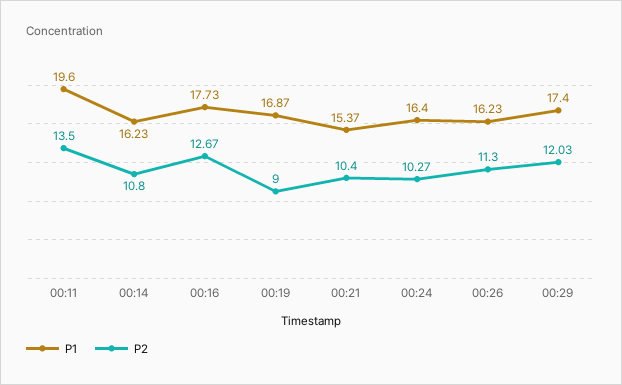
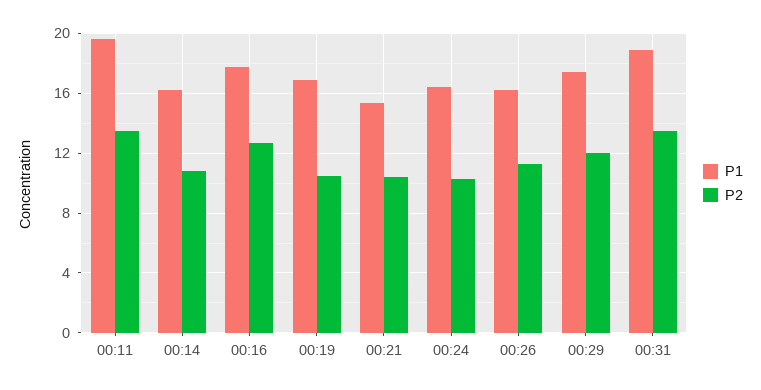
  {
    "P1": {
      "00:11": 19.6,
      "00:14": 16.23,
      "00:16": 17.73,
      "00:19": 16.87,
      "00:21": 15.37,
      "00:24": 16.4,
      "00:26": 16.23,
-     "00:29": 17.4
+     "00:29": 17.4,
+     "00:31": 19
    },
    "P2": {
      "00:11": 13.5,
      "00:14": 10.8,
      "00:16": 12.67,
-     "00:19": 9,
+     "00:19": 10.5,
      "00:21": 10.4,
      "00:24": 10.27,
      "00:26": 11.3,
-     "00:29": 12.03
+     "00:29": 12.03,
+     "00:31": 13.5
    }
  }

